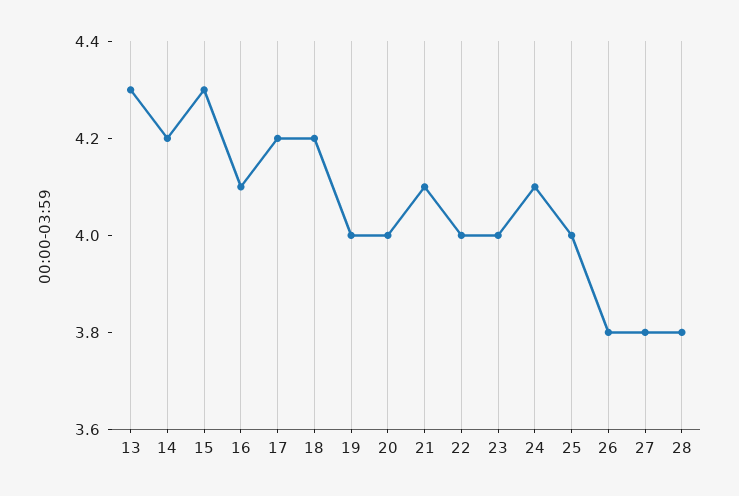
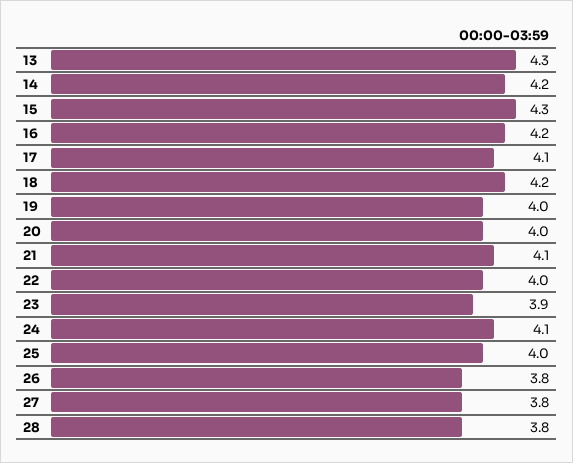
  {
    "13": 4.3,
    "14": 4.2,
    "15": 4.3,
-   "16": 4.1,
+   "16": 4.2,
-   "17": 4.2,
+   "17": 4.1,
    "18": 4.2,
    "19": 4,
    "20": 4,
    "21": 4.1,
    "22": 4,
-   "23": 4,
+   "23": 3.9,
    "24": 4.1,
    "25": 4,
    "26": 3.8,
    "27": 3.8,
    "28": 3.8
  }

